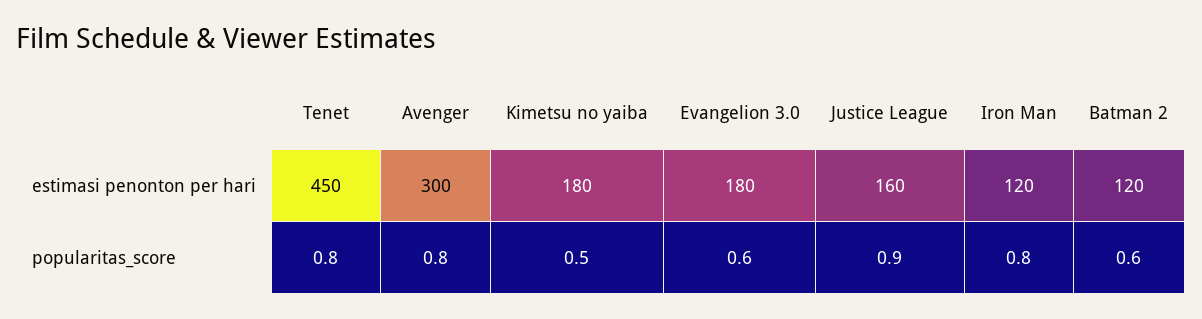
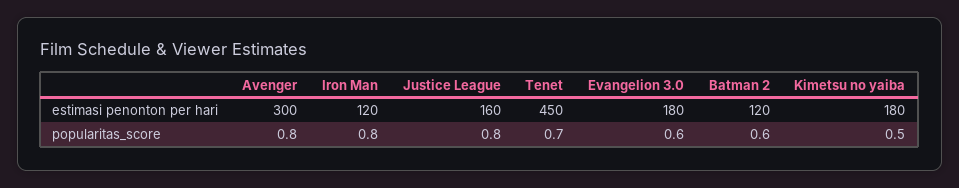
  {
    "Tenet": {
      "estimasi penonton per hari": 450,
-     "popularitas_score": 0.8
+     "popularitas_score": 0.7
    },
    "Avenger": {
      "estimasi penonton per hari": 300,
      "popularitas_score": 0.8
    },
    "Kimetsu no yaiba": {
      "estimasi penonton per hari": 180,
      "popularitas_score": 0.5
    },
    "Evangelion 3.0": {
      "estimasi penonton per hari": 180,
      "popularitas_score": 0.6
    },
    "Justice League": {
      "estimasi penonton per hari": 160,
-     "popularitas_score": 0.9
+     "popularitas_score": 0.8
    },
    "Iron Man": {
      "estimasi penonton per hari": 120,
      "popularitas_score": 0.8
    },
    "Batman 2": {
      "estimasi penonton per hari": 120,
      "popularitas_score": 0.6
    }
  }

